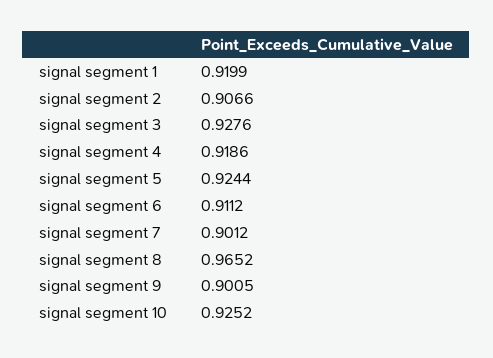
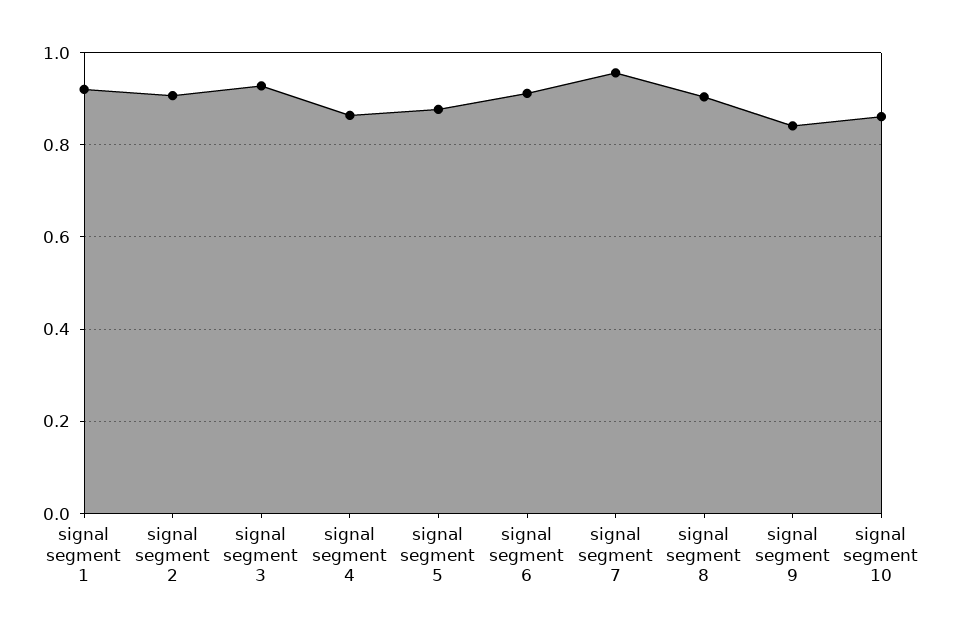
  {
    "signal segment 1": 0.9199,
    "signal segment 2": 0.9066,
    "signal segment 3": 0.9276,
-   "signal segment 4": 0.9186,
+   "signal segment 4": 0.86,
-   "signal segment 5": 0.9244,
+   "signal segment 5": 0.88,
    "signal segment 6": 0.9112,
-   "signal segment 7": 0.9012,
+   "signal segment 7": 0.96,
-   "signal segment 8": 0.9652,
+   "signal segment 8": 0.9,
-   "signal segment 9": 0.9005,
+   "signal segment 9": 0.84,
-   "signal segment 10": 0.9252
+   "signal segment 10": 0.86
  }

